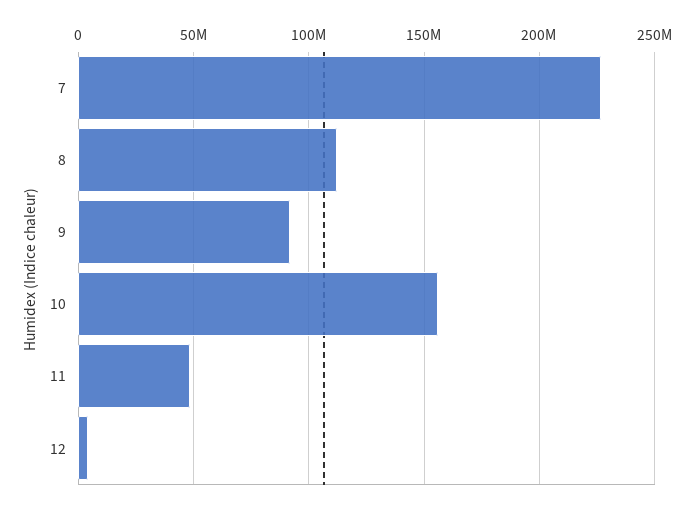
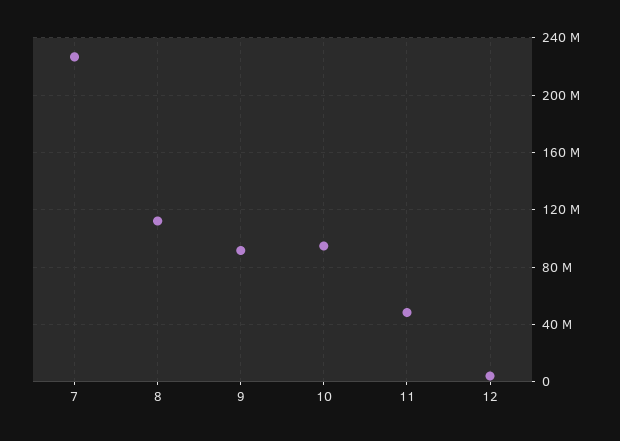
  {
    "7": 225000000,
    "8": 110000000,
    "9": 90000000,
-   "10": 155000000,
+   "10": 95000000,
    "11": 50000000,
    "12": 5000000
  }

